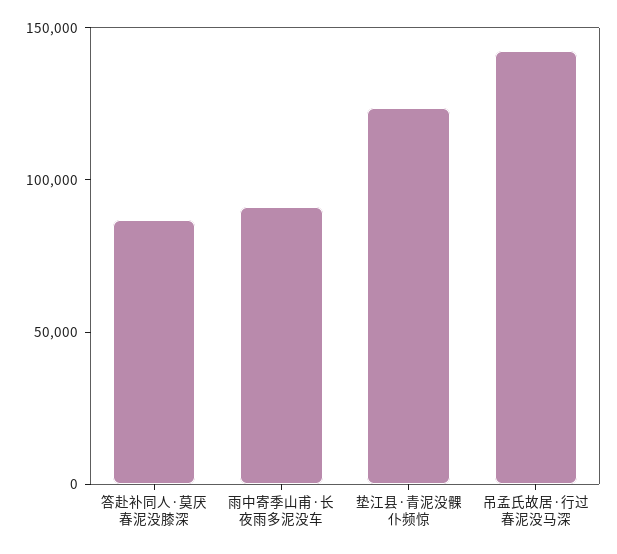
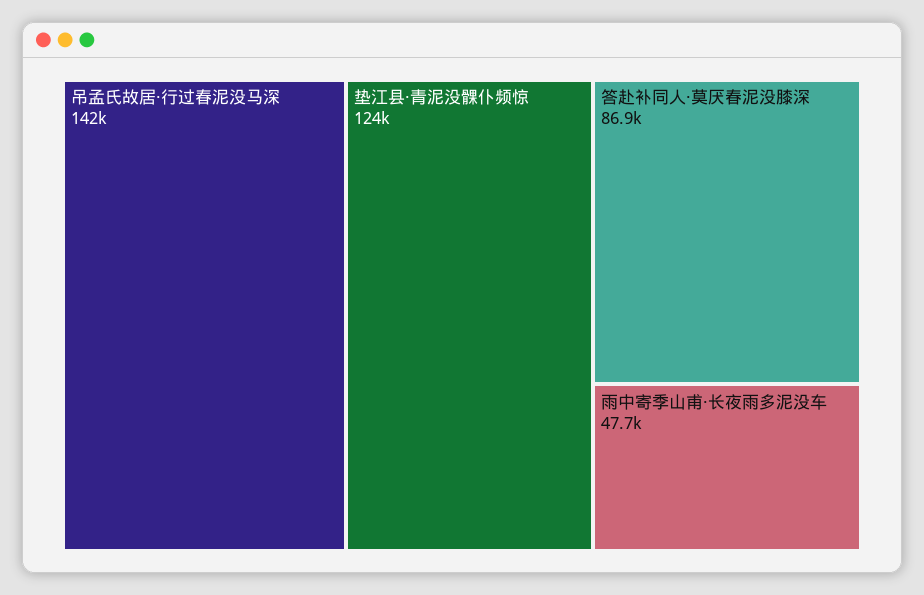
  {
    "答赴补同人·莫厌春泥没膝深": 86900,
-   "雨中寄季山甫·长夜雨多泥没车": 90000,
+   "雨中寄季山甫·长夜雨多泥没车": 47700,
    "垫江县·青泥没髁仆频惊": 124000,
    "吊孟氏故居·行过春泥没马深": 142000
  }

